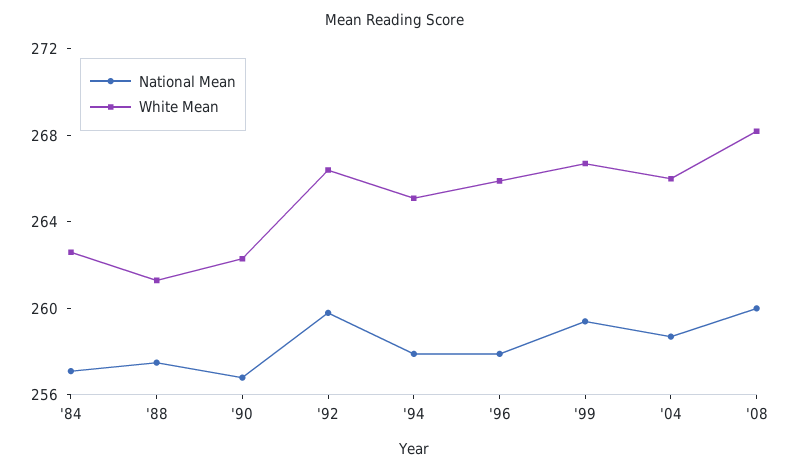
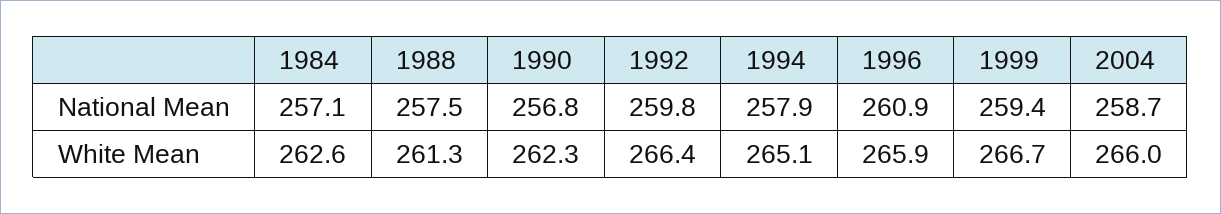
  {
    "National Mean": {
      "'84": 257.1,
      "'88": 257.5,
      "'90": 256.8,
      "'92": 259.8,
      "'94": 257.9,
-     "'96": 258,
+     "'96": 260.9,
      "'99": 259.4,
-     "'04": 258.7,
+     "'04": 258.7
-     "'08": 260
    },
    "White Mean": {
      "'84": 262.6,
      "'88": 261.3,
      "'90": 262.3,
      "'92": 266.4,
      "'94": 265.1,
      "'96": 265.9,
      "'99": 266.7,
-     "'04": 266,
+     "'04": 266
-     "'08": 268
    }
  }

